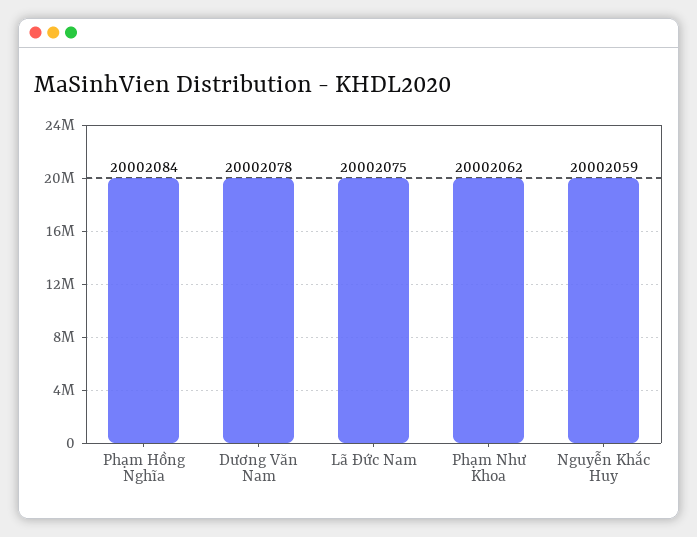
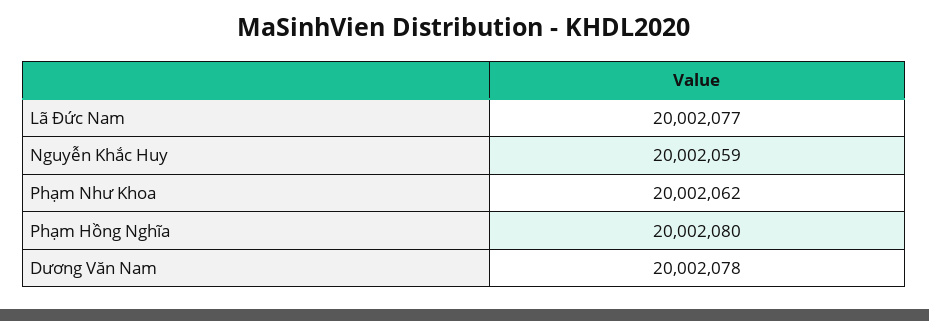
  {
-   "Phạm Hồng Nghĩa": 20002084,
+   "Phạm Hồng Nghĩa": 20002080,
    "Dương Văn Nam": 20002078,
-   "Lã Đức Nam": 20002075,
+   "Lã Đức Nam": 20002077,
    "Phạm Như Khoa": 20002062,
    "Nguyễn Khắc Huy": 20002059
  }

